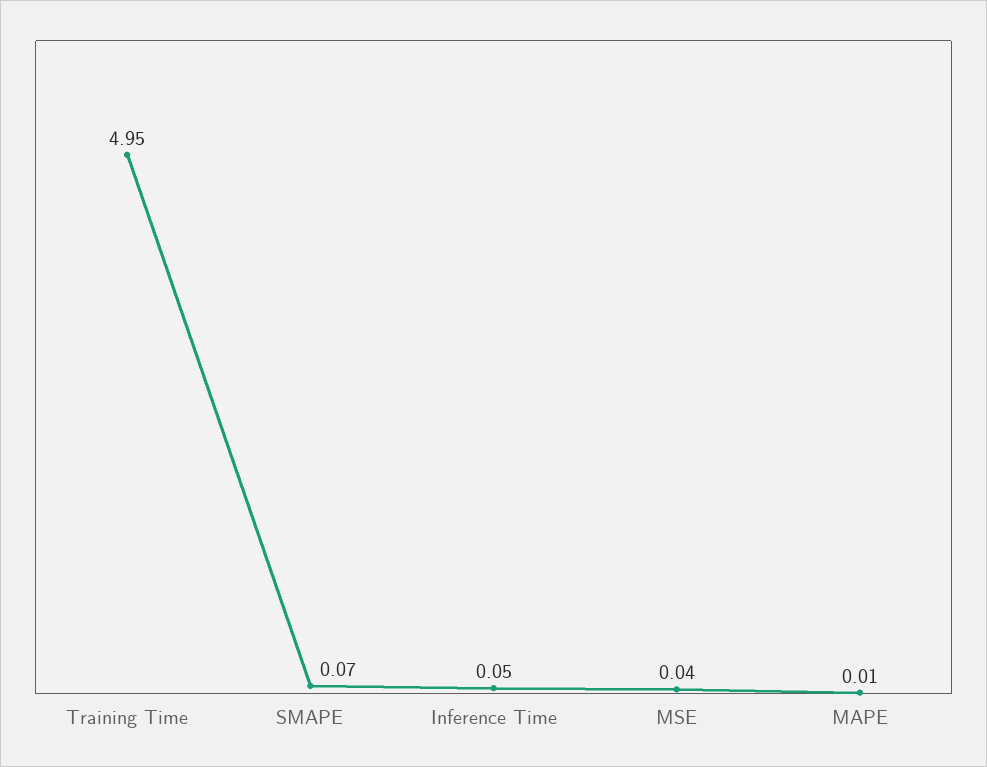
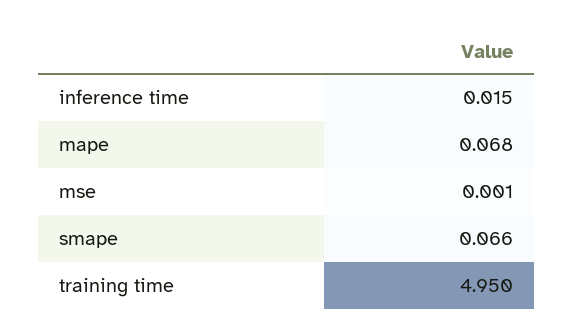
  {
    "Training Time": 4.95,
    "SMAPE": 0.066,
-   "Inference Time": 0.05,
+   "Inference Time": 0.015,
-   "MSE": 0.04,
+   "MSE": 0.001,
-   "MAPE": 0.01
+   "MAPE": 0.068
  }

